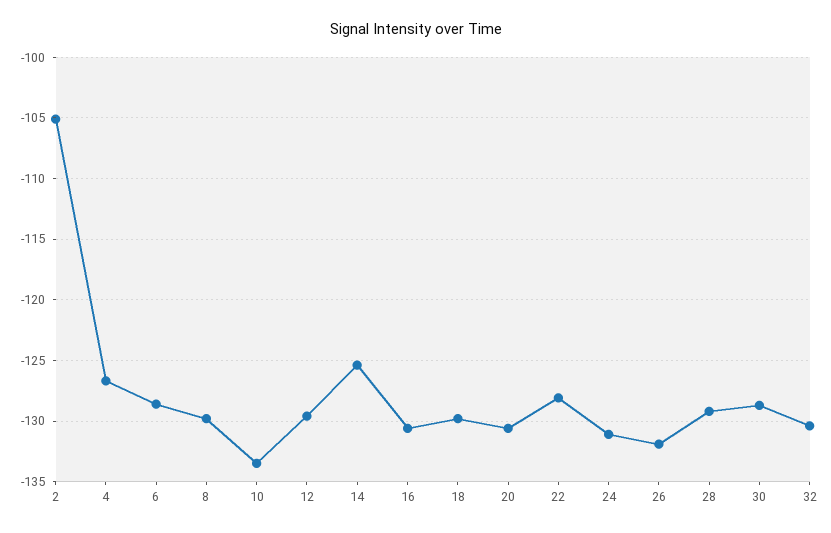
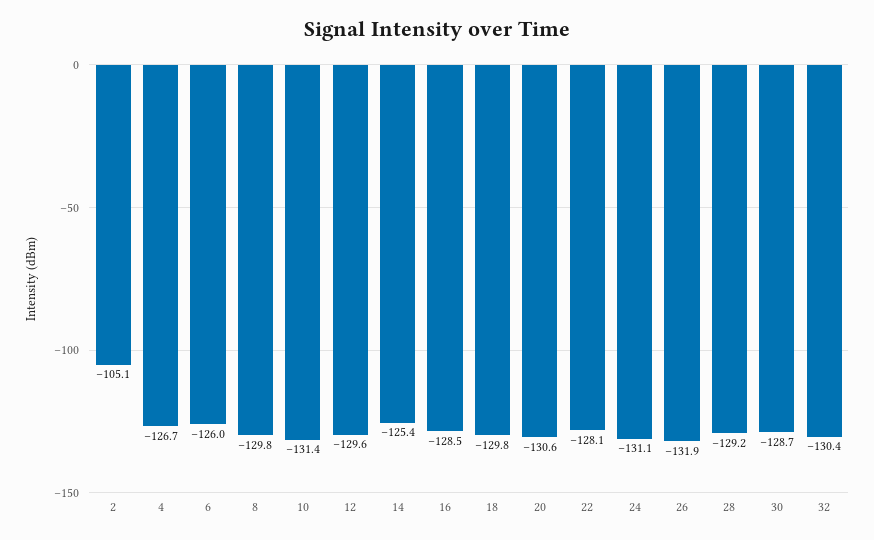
  {
    "2": -105.1,
    "4": -126.7,
-   "6": -128.5,
+   "6": -126,
    "8": -129.8,
-   "10": -133.5,
+   "10": -131.4,
    "12": -129.6,
    "14": -125.4,
-   "16": -130.5,
+   "16": -128.5,
    "18": -129.8,
    "20": -130.6,
    "22": -128.1,
    "24": -131.1,
    "26": -131.9,
    "28": -129.2,
    "30": -128.7,
    "32": -130.4
  }

